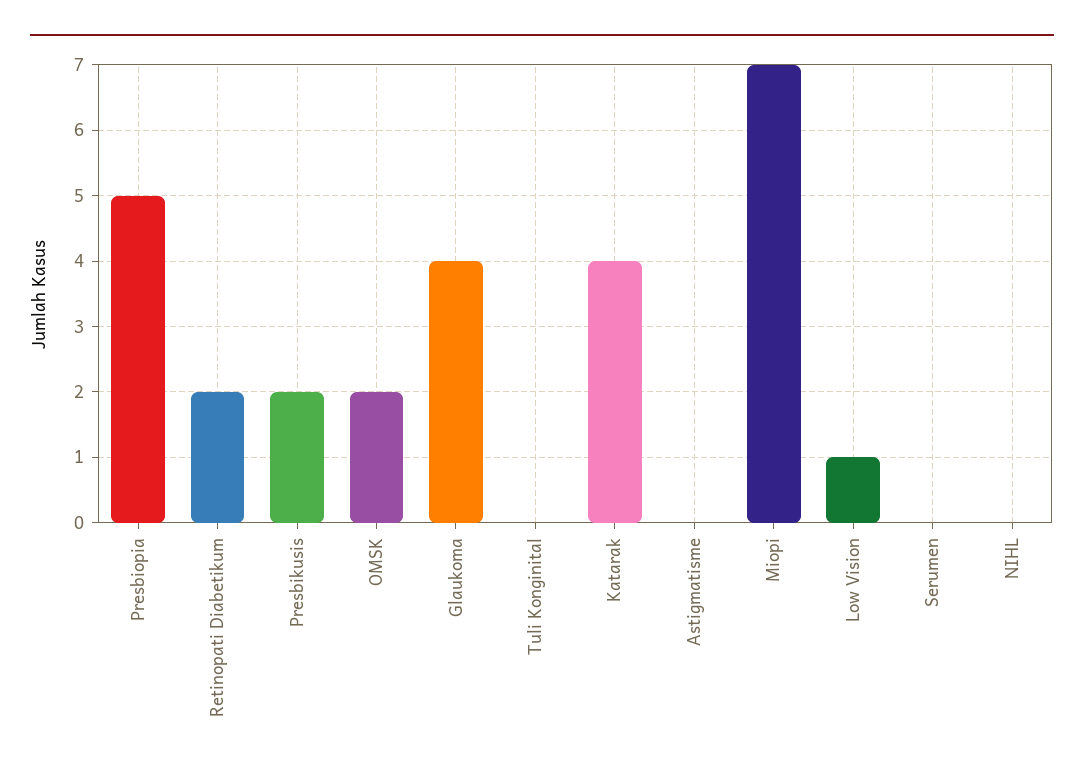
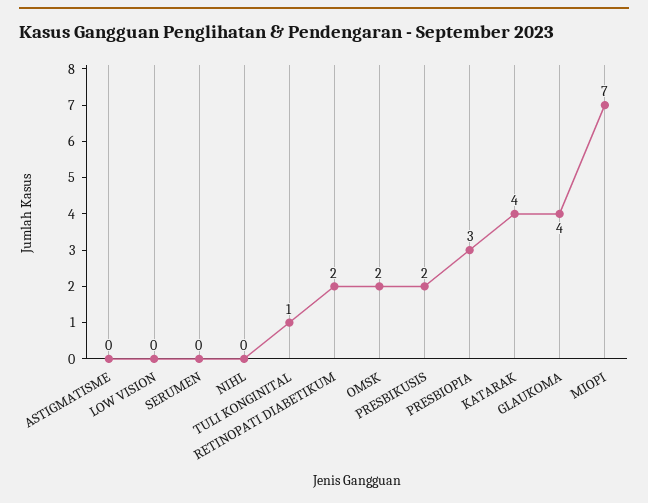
  {
-   "Presbiopia": 5,
+   "Presbiopia": 3,
    "Retinopati Diabetikum": 2,
    "Presbikusis": 2,
    "OMSK": 2,
    "Glaukoma": 4,
-   "Tuli Konginital": 0,
+   "Tuli Konginital": 1,
    "Katarak": 4,
    "Astigmatisme": 0,
    "Miopi": 7,
-   "Low Vision": 1,
+   "Low Vision": 0,
    "Serumen": 0,
    "NIHL": 0
  }

